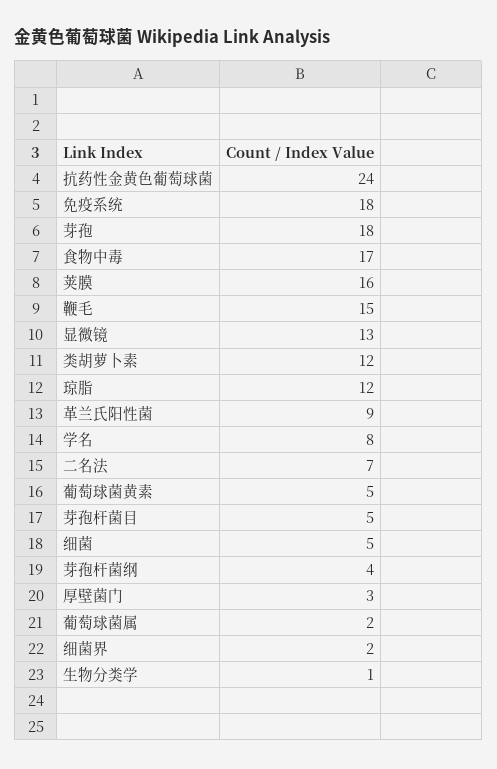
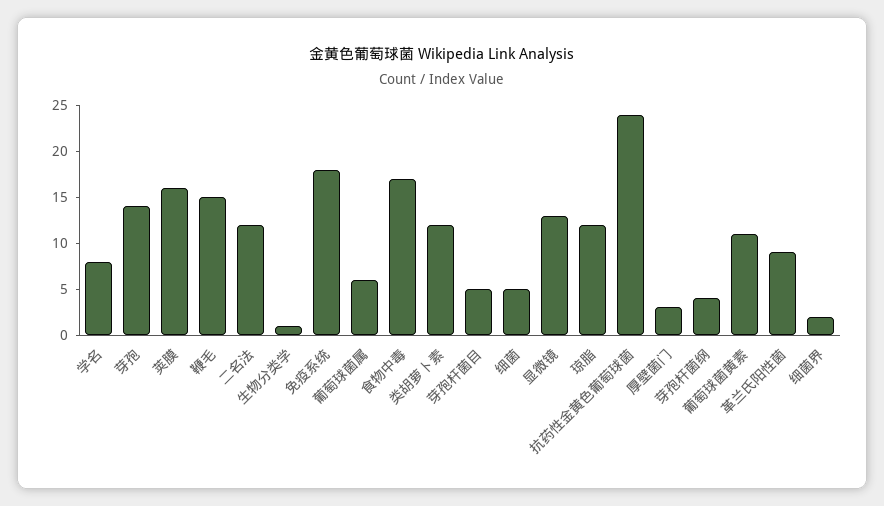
  {
    "抗药性金黄色葡萄球菌": 24,
    "免疫系统": 18,
-   "芽孢": 18,
+   "芽孢": 14,
    "食物中毒": 17,
    "荚膜": 16,
    "鞭毛": 15,
    "显微镜": 13,
    "类胡萝卜素": 12,
    "琼脂": 12,
    "革兰氏阳性菌": 9,
    "学名": 8,
-   "二名法": 7,
+   "二名法": 12,
-   "葡萄球菌黄素": 5,
+   "葡萄球菌黄素": 11,
    "芽孢杆菌目": 5,
    "细菌": 5,
    "芽孢杆菌纲": 4,
    "厚壁菌门": 3,
-   "葡萄球菌属": 2,
+   "葡萄球菌属": 6,
    "细菌界": 2,
    "生物分类学": 1
  }

